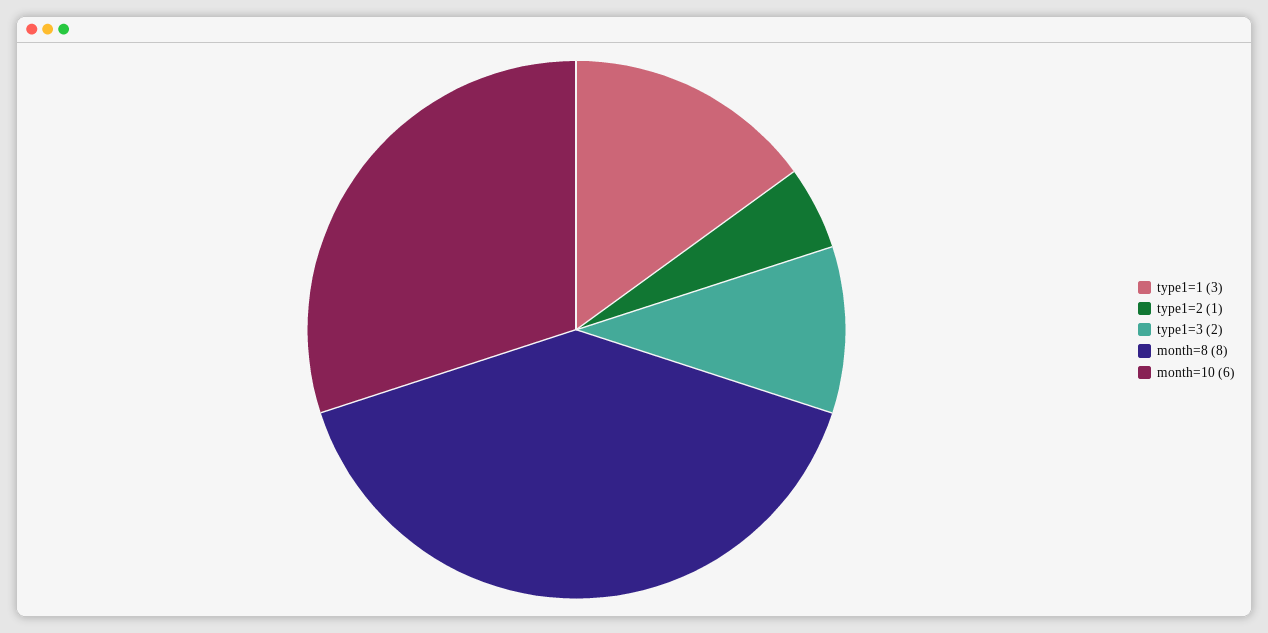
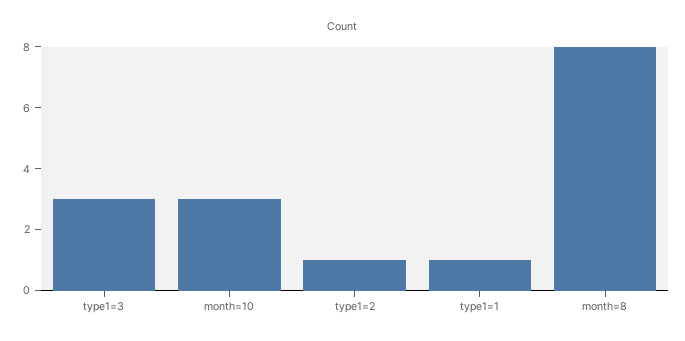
  {
-   "type1=1": 3,
+   "type1=1": 1,
    "type1=2": 1,
-   "type1=3": 2,
+   "type1=3": 3,
    "month=8": 8,
-   "month=10": 6
+   "month=10": 3
  }

